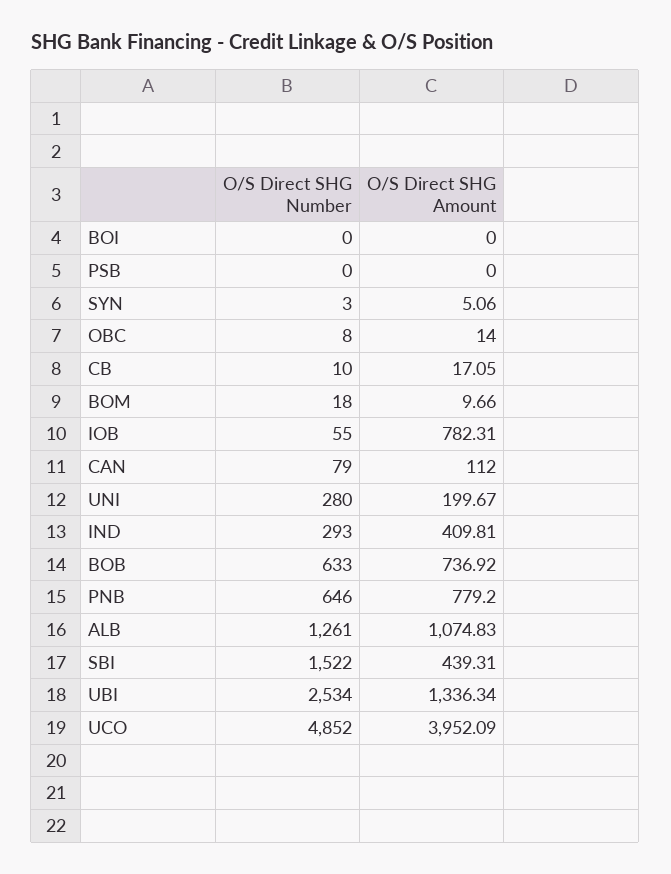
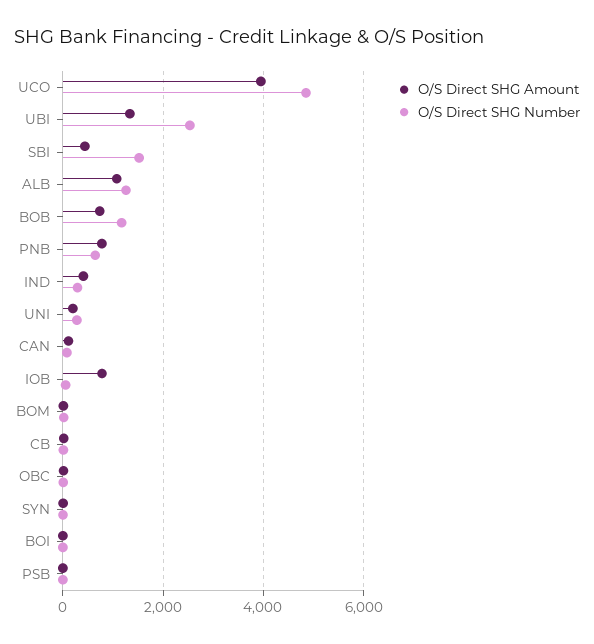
  {
    "O/S Direct SHG Number": {
      "BOI": 0,
      "PSB": 0,
      "SYN": 3,
      "OBC": 8,
      "CB": 10,
      "BOM": 18,
      "IOB": 55,
      "CAN": 79,
      "UNI": 280,
      "IND": 293,
-     "BOB": 633,
+     "BOB": 1200,
      "PNB": 646,
      "ALB": 1261,
      "SBI": 1522,
      "UBI": 2534,
      "UCO": 4852
    },
    "O/S Direct SHG Amount": {
      "BOI": 0,
      "PSB": 0,
      "SYN": 5.06,
      "OBC": 14,
      "CB": 17.05,
      "BOM": 9.66,
      "IOB": 782.31,
      "CAN": 112,
      "UNI": 199.67,
      "IND": 409.81,
      "BOB": 736.92,
      "PNB": 779.2,
      "ALB": 1074.83,
      "SBI": 439.31,
      "UBI": 1336.34,
      "UCO": 3952.09
    }
  }

